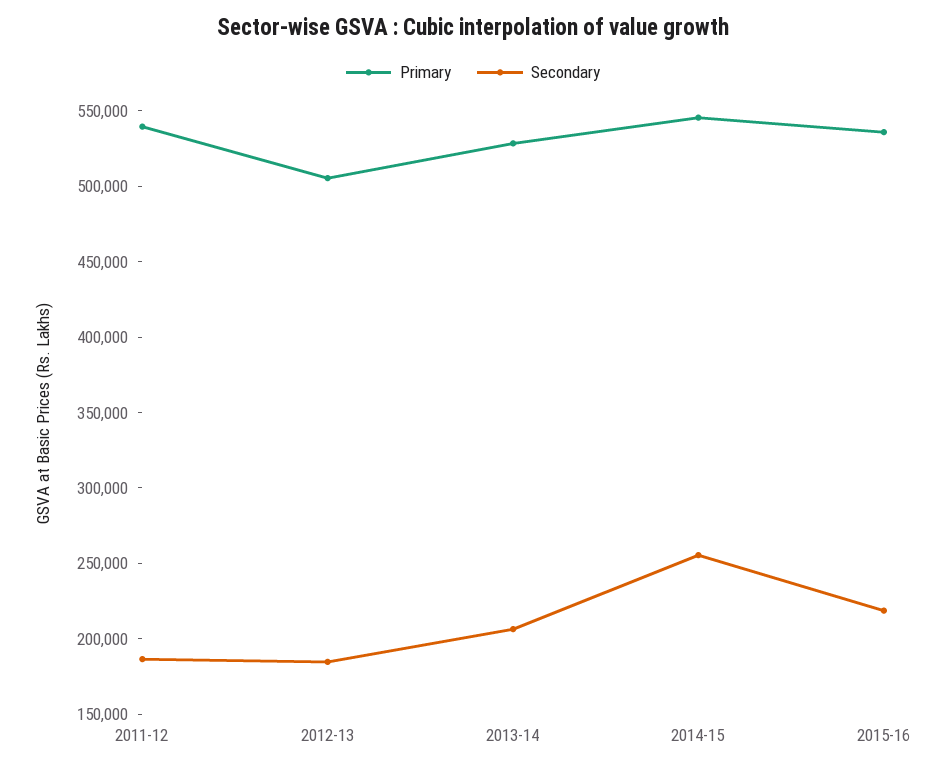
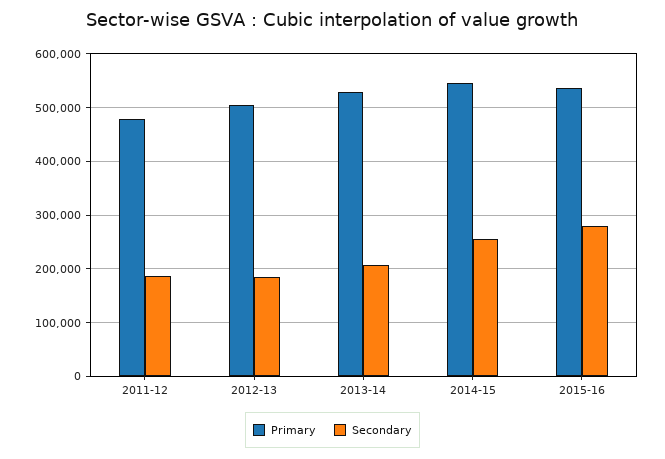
  {
    "Primary": {
-     "2011-12": 540000,
+     "2011-12": 480000,
      "2012-13": 510000,
      "2013-14": 530000,
      "2014-15": 550000,
      "2015-16": 540000
    },
    "Secondary": {
      "2011-12": 190000,
      "2012-13": 180000,
      "2013-14": 210000,
      "2014-15": 260000,
-     "2015-16": 220000
+     "2015-16": 280000
    }
  }

